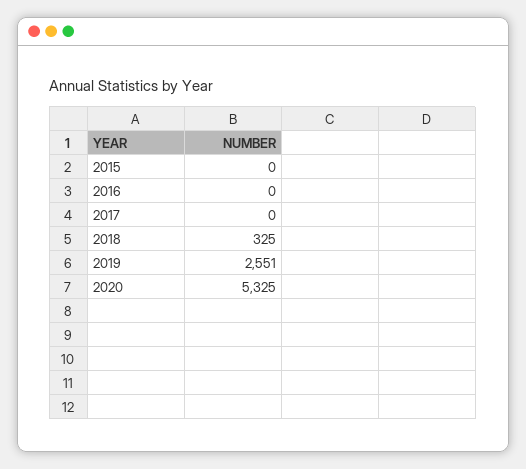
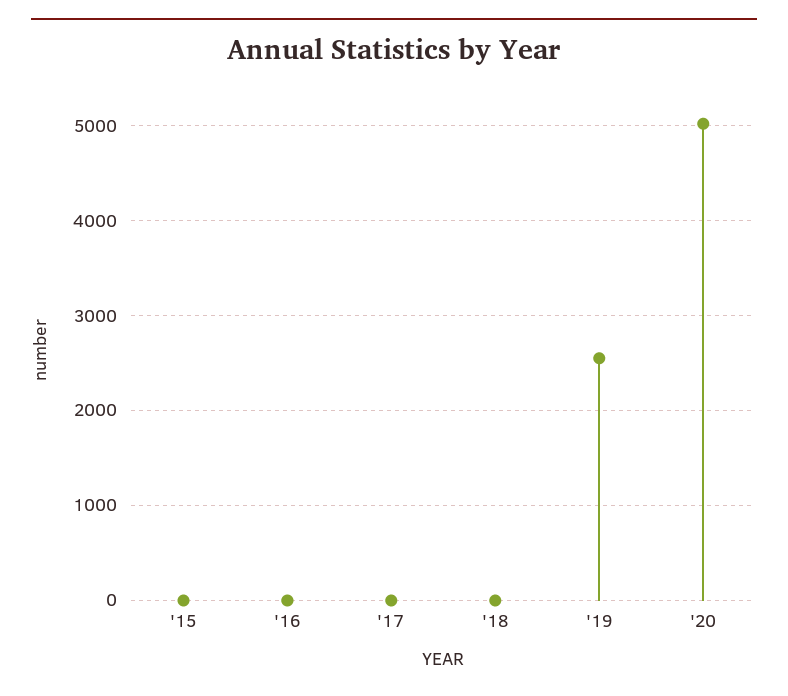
  {
    "2015": 0,
    "2016": 0,
    "2017": 0,
-   "2018": 325,
+   "2018": 0,
    "2019": 2551,
-   "2020": 5325
+   "2020": 5000
  }

